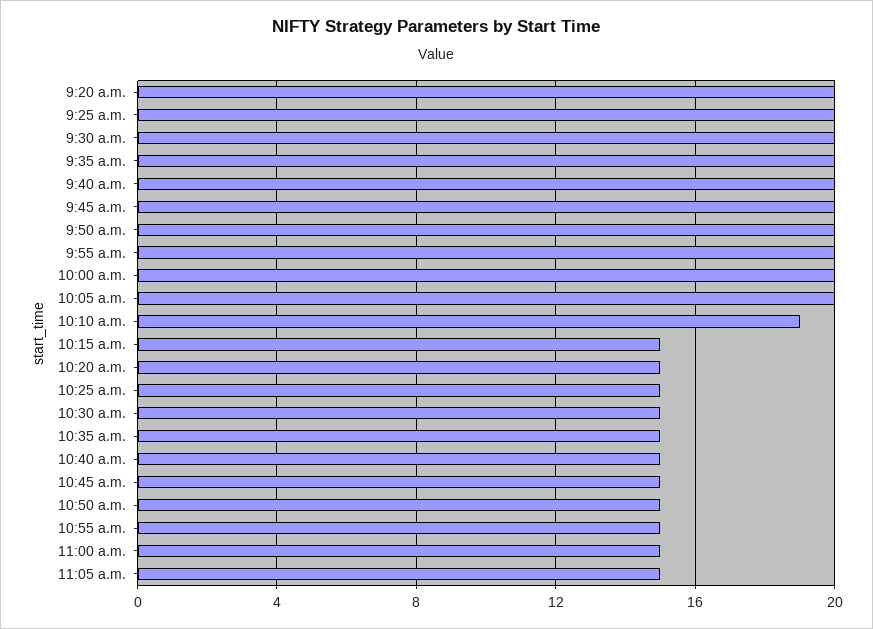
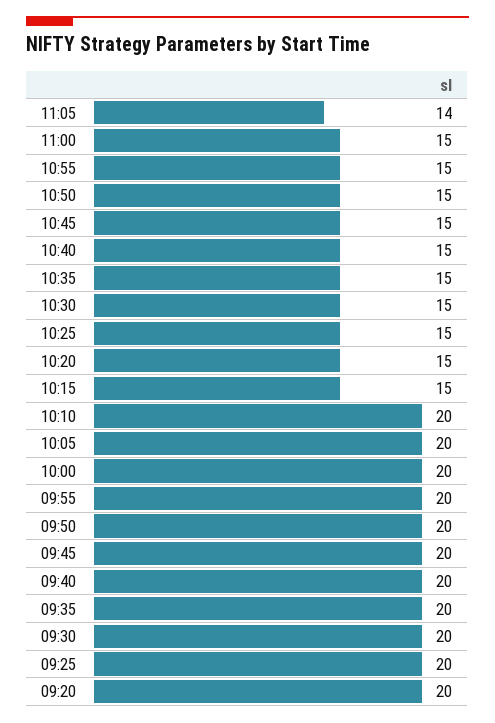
  {
    "9:20 a.m.": 20,
    "9:25 a.m.": 20,
    "9:30 a.m.": 20,
    "9:35 a.m.": 20,
    "9:40 a.m.": 20,
    "9:45 a.m.": 20,
    "9:50 a.m.": 20,
    "9:55 a.m.": 20,
    "10:00 a.m.": 20,
    "10:05 a.m.": 20,
-   "10:10 a.m.": 19,
+   "10:10 a.m.": 20,
    "10:15 a.m.": 15,
    "10:20 a.m.": 15,
    "10:25 a.m.": 15,
    "10:30 a.m.": 15,
    "10:35 a.m.": 15,
    "10:40 a.m.": 15,
    "10:45 a.m.": 15,
    "10:50 a.m.": 15,
    "10:55 a.m.": 15,
    "11:00 a.m.": 15,
-   "11:05 a.m.": 15
+   "11:05 a.m.": 14
  }

